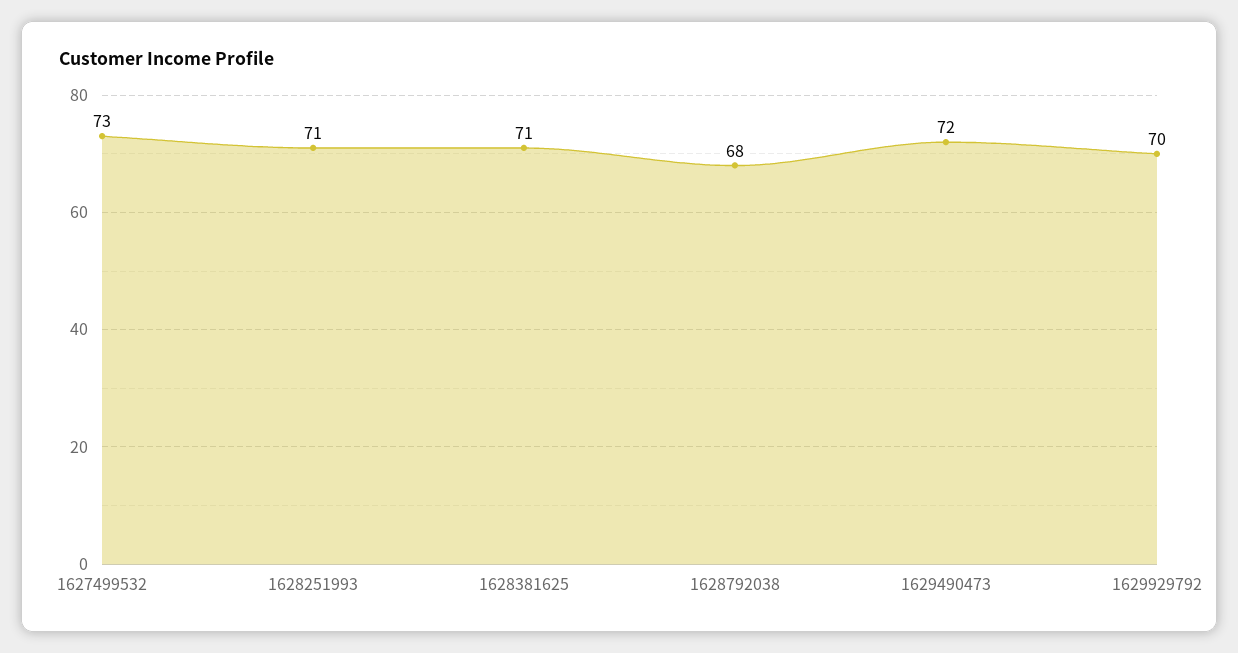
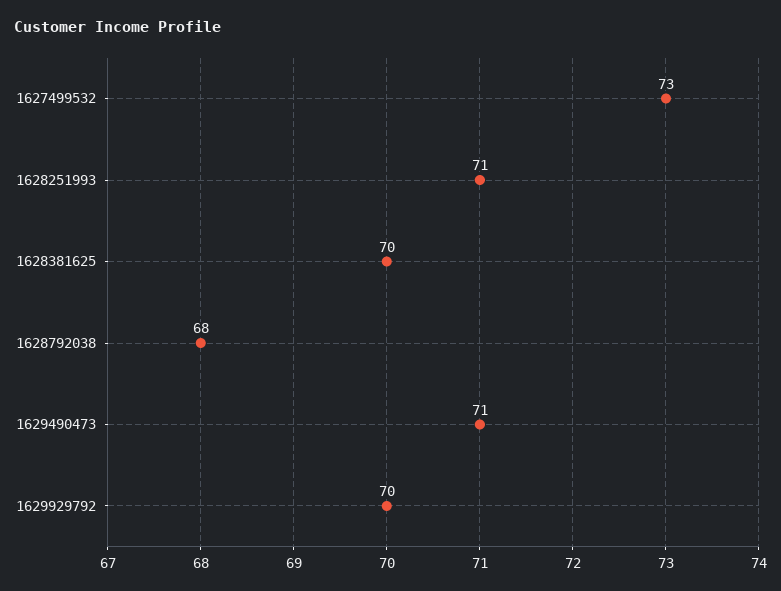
  {
    "1627499532": 73,
    "1628251993": 71,
-   "1628381625": 71,
+   "1628381625": 70,
    "1628792038": 68,
-   "1629490473": 72,
+   "1629490473": 71,
    "1629929792": 70
  }

